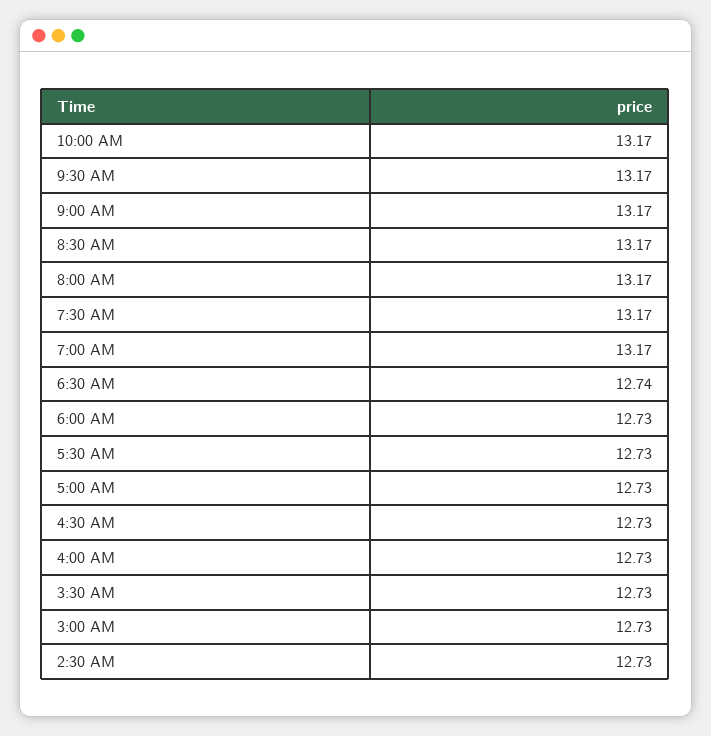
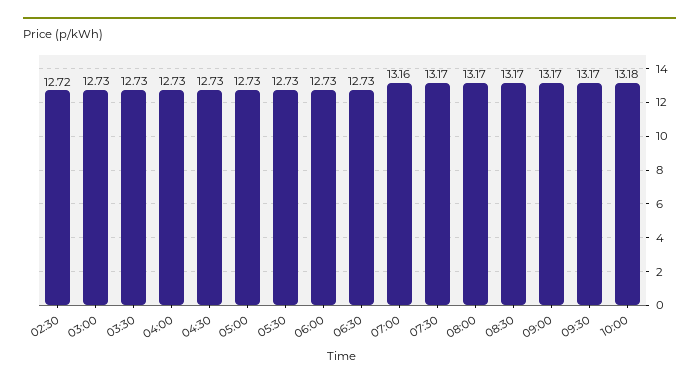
  {
-   "10:00 AM": 13.17,
+   "10:00 AM": 13.18,
    "9:30 AM": 13.17,
    "9:00 AM": 13.17,
    "8:30 AM": 13.17,
    "8:00 AM": 13.17,
    "7:30 AM": 13.17,
-   "7:00 AM": 13.17,
+   "7:00 AM": 13.16,
-   "6:30 AM": 12.74,
+   "6:30 AM": 12.73,
    "6:00 AM": 12.73,
    "5:30 AM": 12.73,
    "5:00 AM": 12.73,
    "4:30 AM": 12.73,
    "4:00 AM": 12.73,
    "3:30 AM": 12.73,
    "3:00 AM": 12.73,
-   "2:30 AM": 12.73
+   "2:30 AM": 12.72
  }

